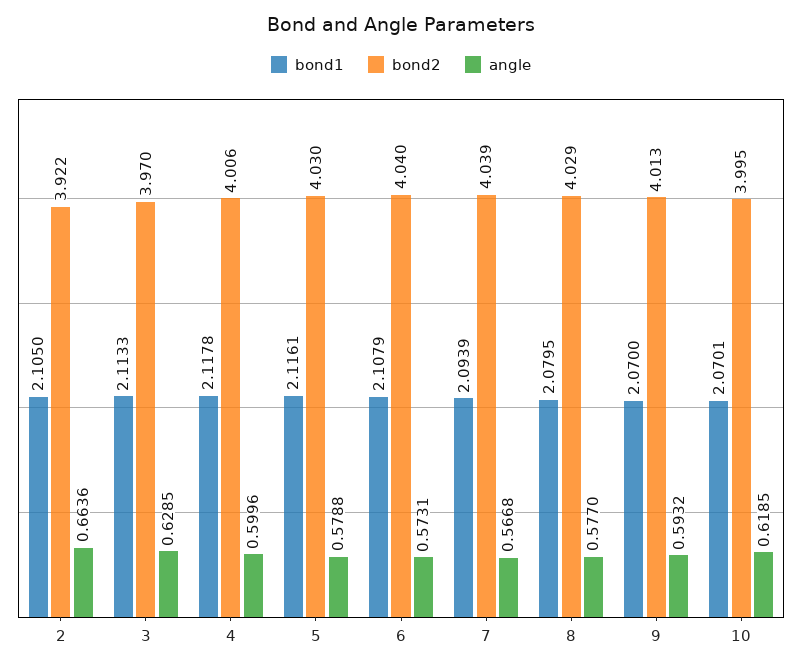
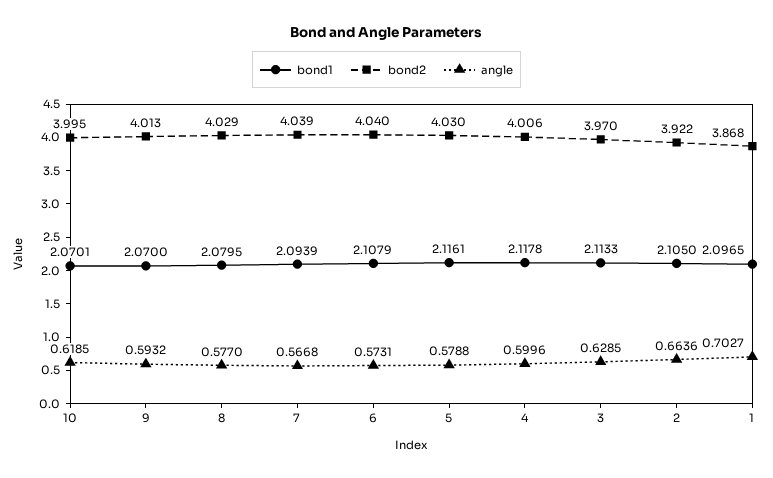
  {
    "bond1": {
      "2": 2.105,
      "3": 2.1133,
      "4": 2.1178,
      "5": 2.1161,
      "6": 2.1079,
      "7": 2.0939,
      "8": 2.0795,
      "9": 2.07,
-     "10": 2.0701
+     "10": 2.0701,
+     "1": 2.0965
    },
    "bond2": {
      "2": 3.922,
      "3": 3.97,
      "4": 4.006,
      "5": 4.03,
      "6": 4.04,
      "7": 4.039,
      "8": 4.029,
      "9": 4.013,
-     "10": 3.995
+     "10": 3.995,
+     "1": 3.868
    },
    "angle": {
      "2": 0.6636,
      "3": 0.6285,
      "4": 0.5996,
      "5": 0.5788,
      "6": 0.5731,
      "7": 0.5668,
      "8": 0.577,
      "9": 0.5932,
-     "10": 0.6185
+     "10": 0.6185,
+     "1": 0.7027
    }
  }

